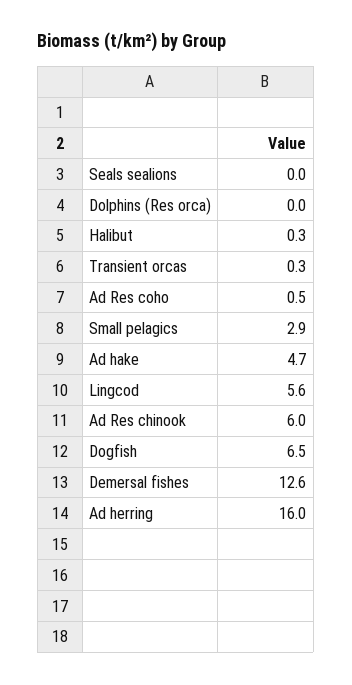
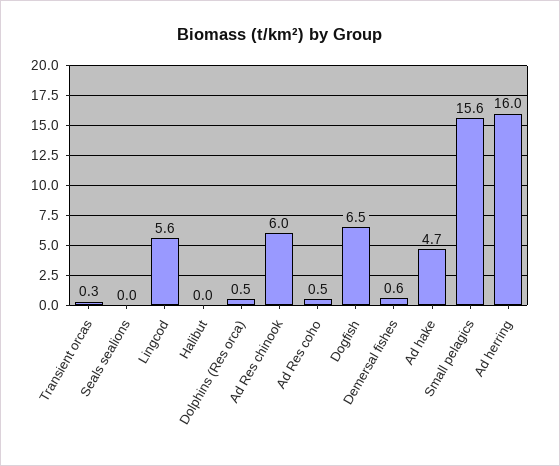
  {
    "Seals sealions": 0,
-   "Dolphins (Res orca)": 0,
+   "Dolphins (Res orca)": 0.5,
-   "Halibut": 0.3,
+   "Halibut": 0,
    "Transient orcas": 0.3,
    "Ad Res coho": 0.5,
-   "Small pelagics": 2.9,
+   "Small pelagics": 15.6,
    "Ad hake": 4.7,
    "Lingcod": 5.6,
    "Ad Res chinook": 6,
    "Dogfish": 6.5,
-   "Demersal fishes": 12.6,
+   "Demersal fishes": 0.6,
    "Ad herring": 16
  }

